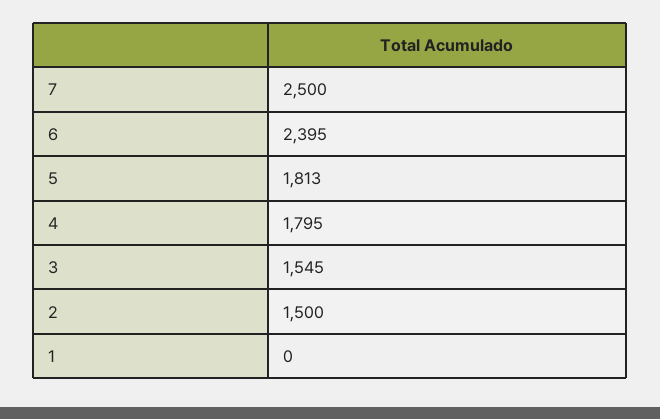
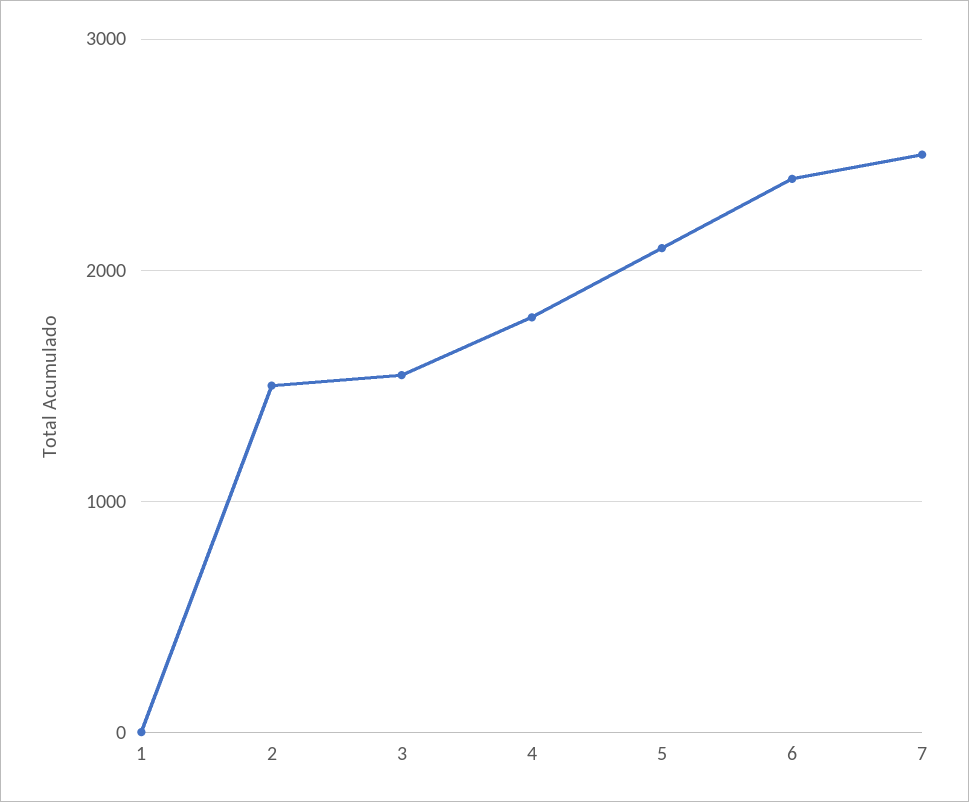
  {
    "7": 2500,
    "6": 2395,
-   "5": 1813,
+   "5": 2100,
    "4": 1795,
    "3": 1545,
    "2": 1500,
    "1": 0
  }

